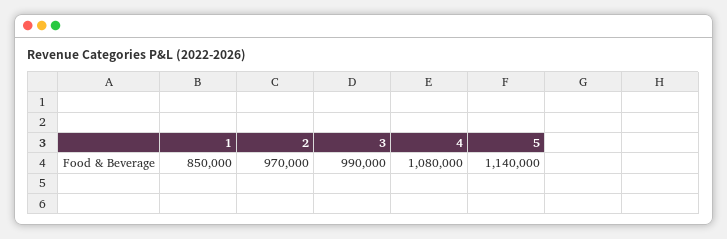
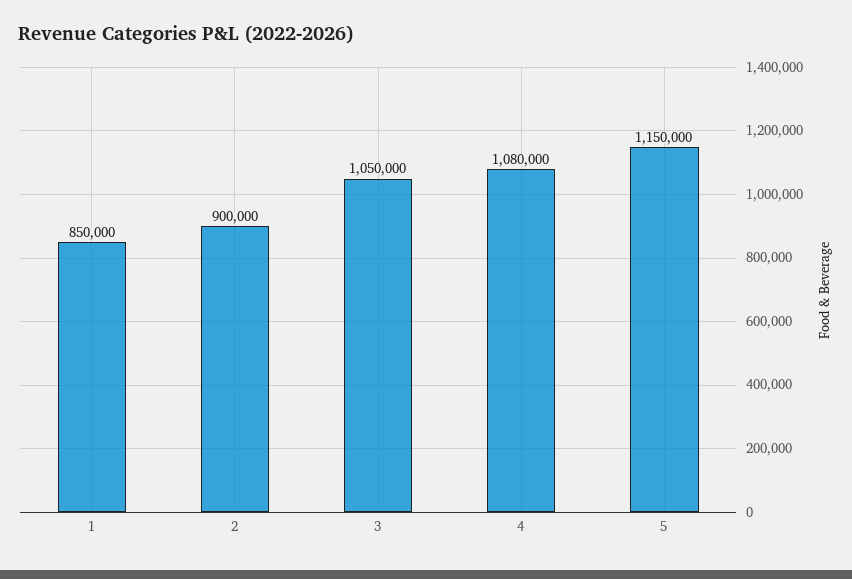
  {
    "1": 850000,
-   "2": 970000,
+   "2": 900000,
-   "3": 990000,
+   "3": 1050000,
    "4": 1080000,
-   "5": 1140000
+   "5": 1150000
  }

